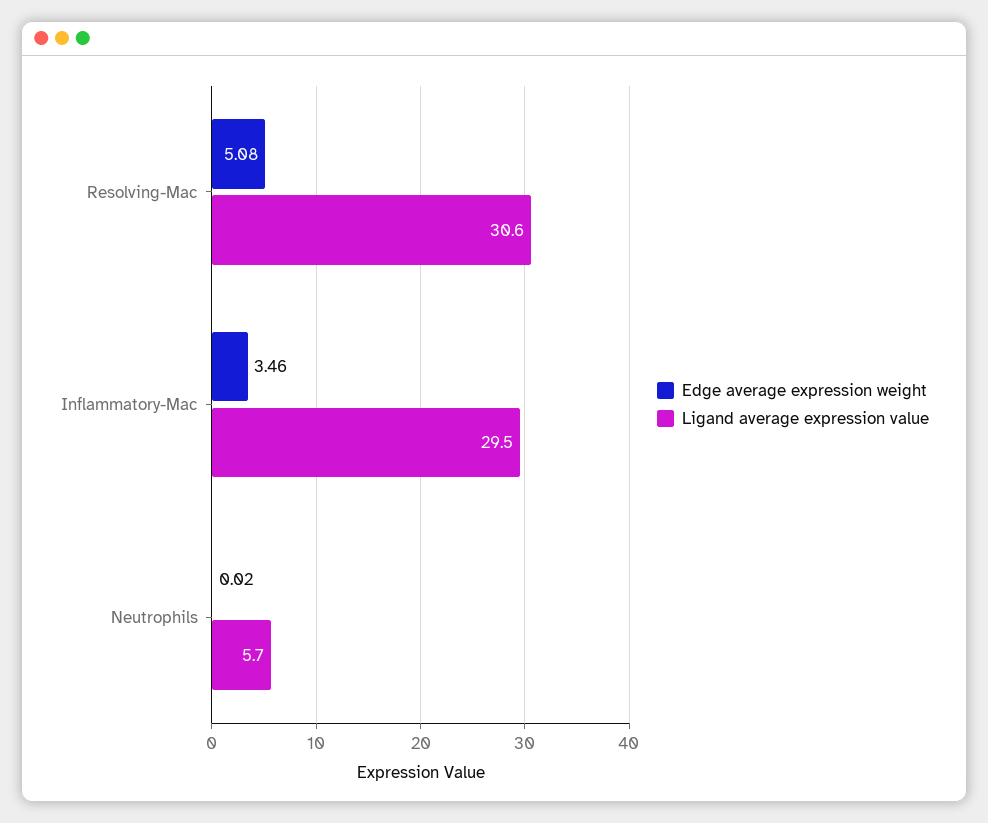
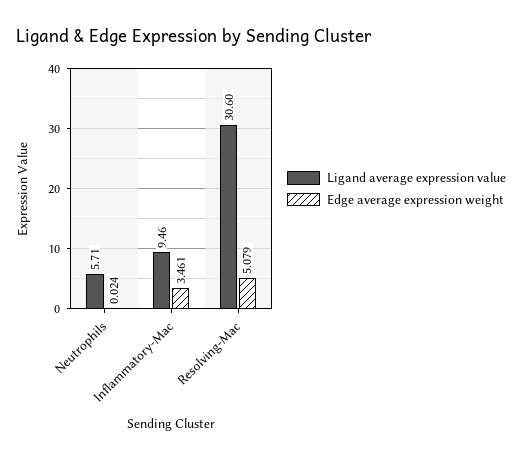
  {
    "Edge average expression weight": {
      "Resolving-Mac": 5.079,
      "Inflammatory-Mac": 3.461,
      "Neutrophils": 0.024
    },
    "Ligand average expression value": {
      "Resolving-Mac": 30.6,
-     "Inflammatory-Mac": 29.5,
+     "Inflammatory-Mac": 9.46,
      "Neutrophils": 5.71
    }
  }

